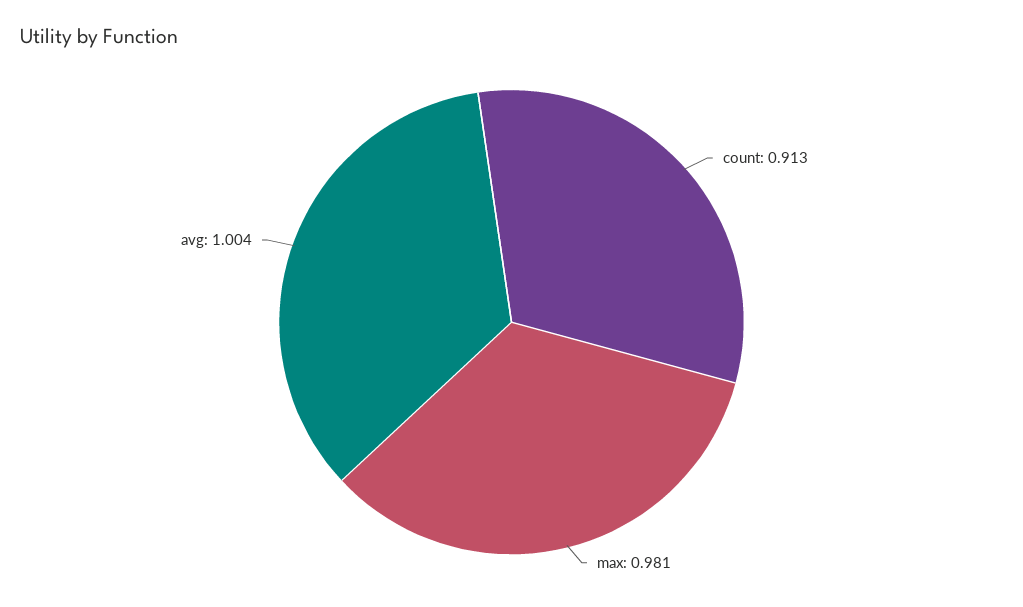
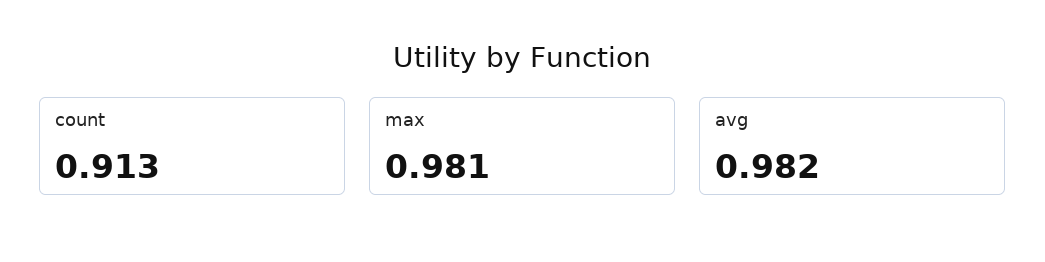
  {
    "count": 0.913,
    "max": 0.981,
-   "avg": 1.004
+   "avg": 0.982
  }

